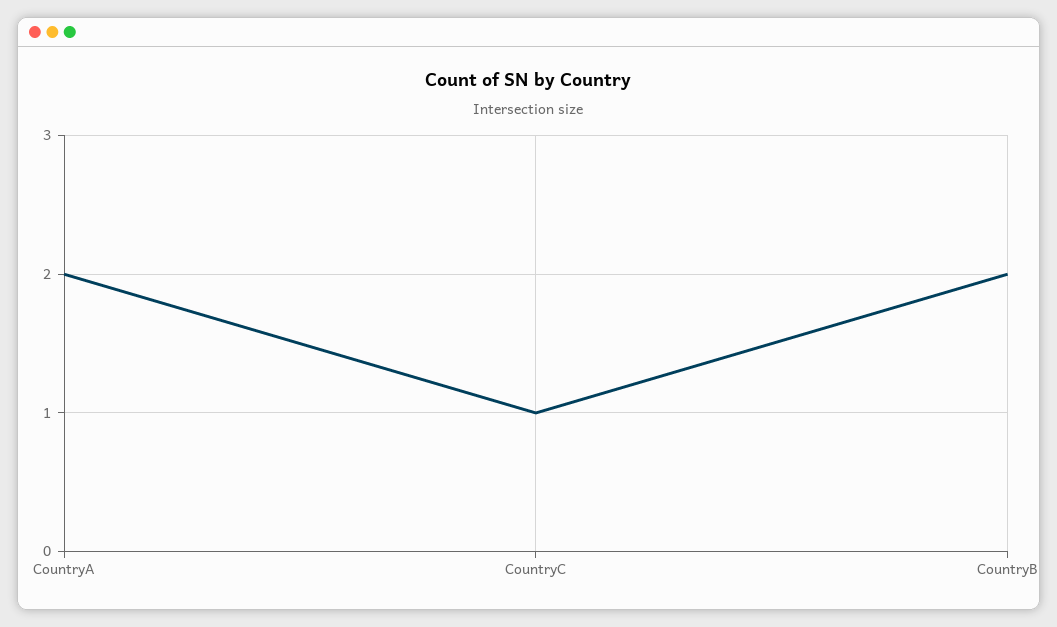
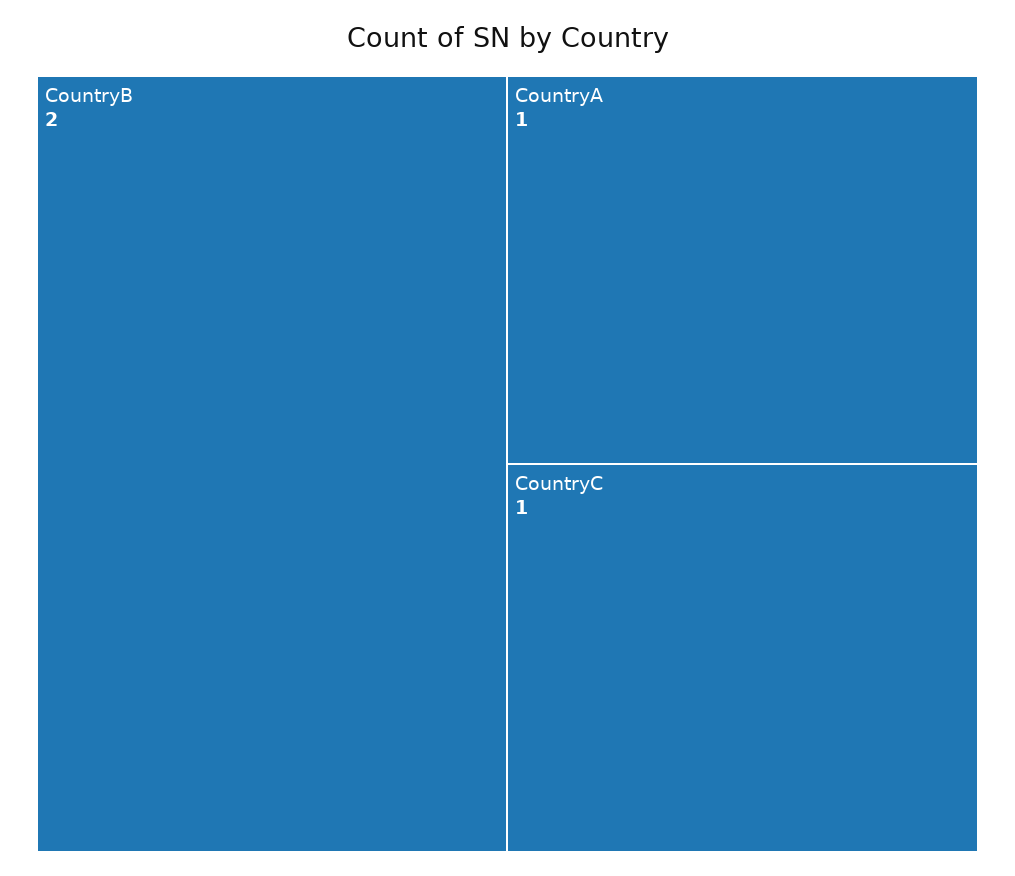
  {
-   "CountryA": 2,
+   "CountryA": 1,
    "CountryC": 1,
    "CountryB": 2
  }

